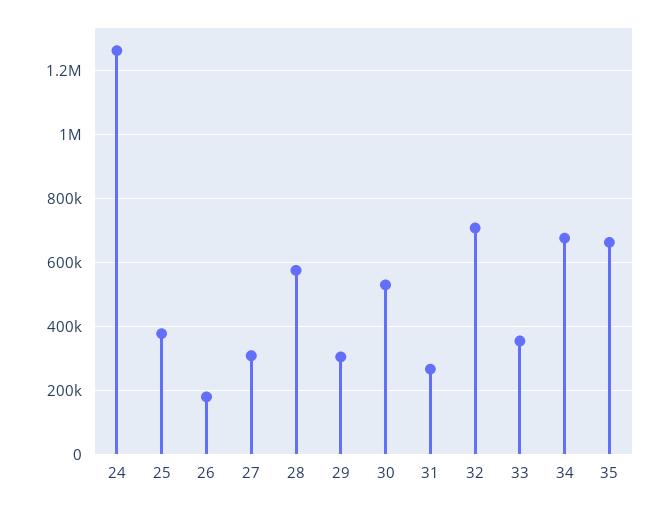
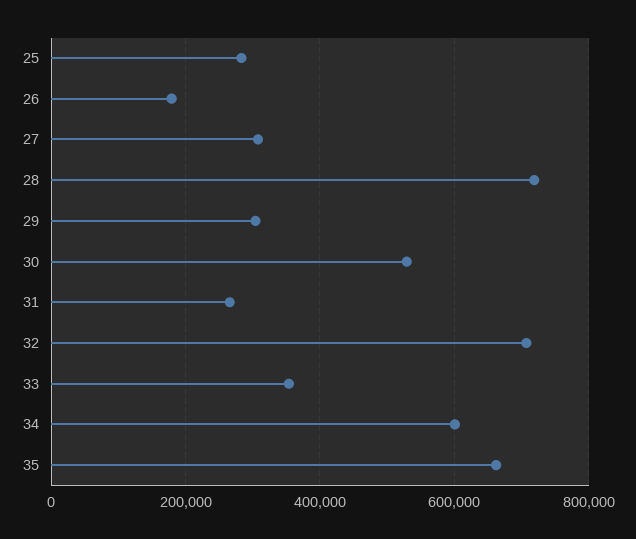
  {
-   "24": 1260000,
-   "25": 380000,
+   "25": 280000,
    "26": 180000,
    "27": 300000,
-   "28": 580000,
+   "28": 720000,
    "29": 300000,
    "30": 520000,
    "31": 260000,
    "32": 700000,
    "33": 360000,
-   "34": 680000,
+   "34": 600000,
    "35": 660000
  }

